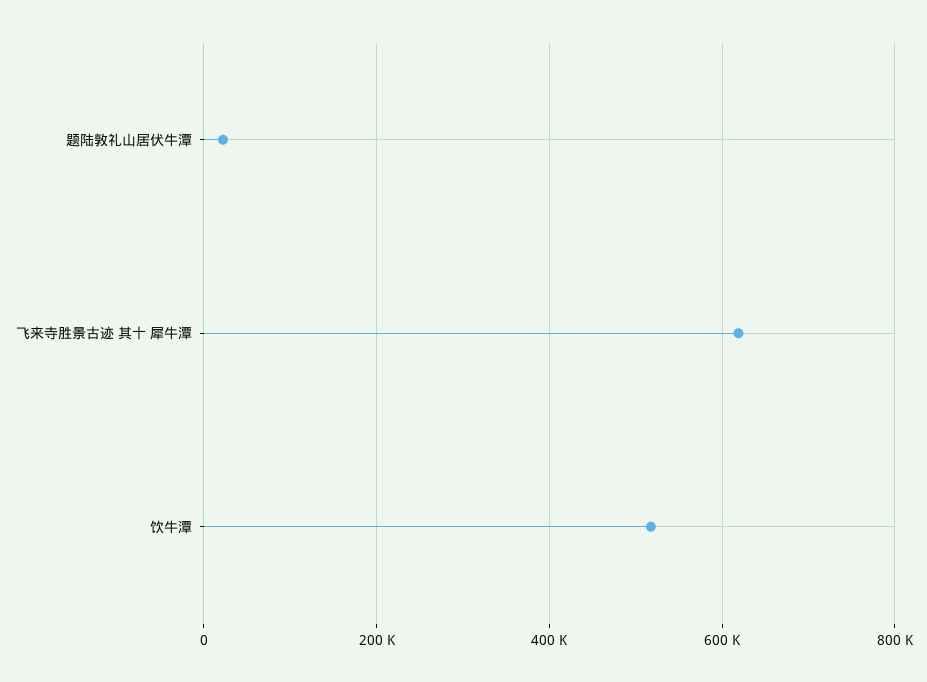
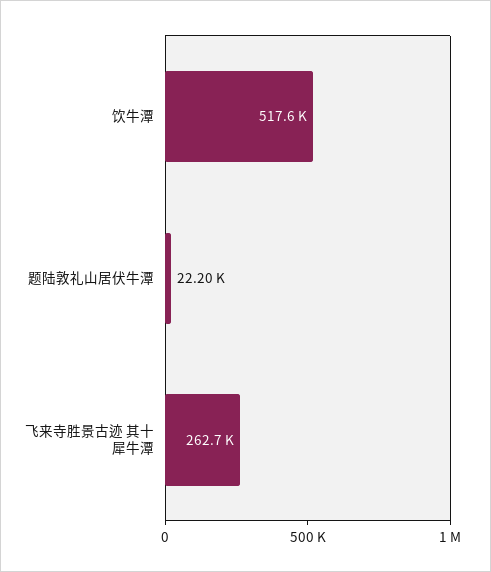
  {
    "题陆敦礼山居伏牛潭": 22200,
-   "飞来寺胜景古迹 其十 犀牛潭": 620000,
+   "飞来寺胜景古迹 其十 犀牛潭": 262700,
    "饮牛潭": 517600
  }

